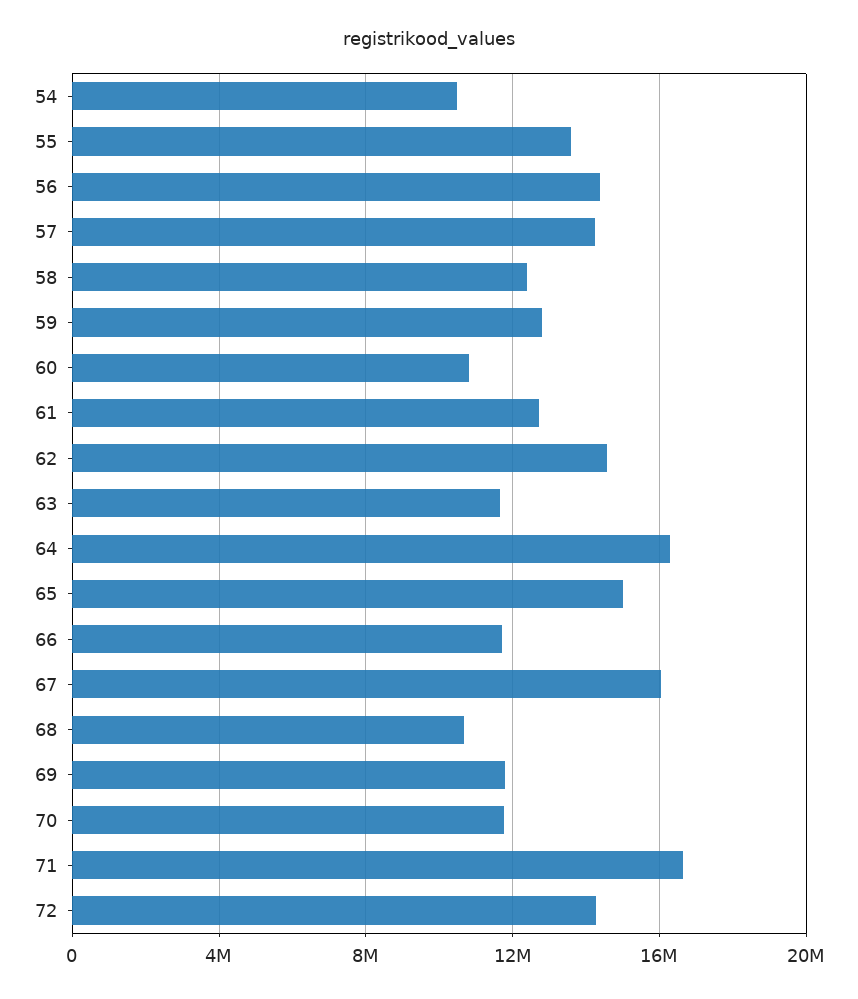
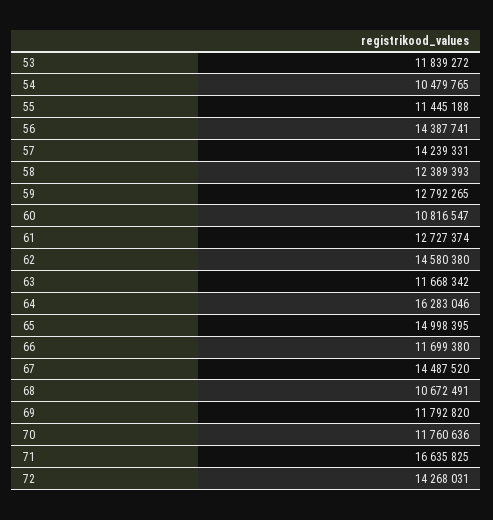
  {
    "54": 10479765,
-   "55": 13500000,
+   "55": 11445188,
    "56": 14387741,
    "57": 14239331,
    "58": 12389393,
    "59": 12792265,
    "60": 10816547,
    "61": 12727374,
    "62": 14580380,
    "63": 11668342,
    "64": 16283046,
    "65": 14998395,
    "66": 11699380,
-   "67": 16000000,
+   "67": 14487520,
    "68": 10672491,
    "69": 11792820,
    "70": 11760636,
    "71": 16635825,
-   "72": 14268031
+   "72": 14268031,
+   "53": 11839272
  }

